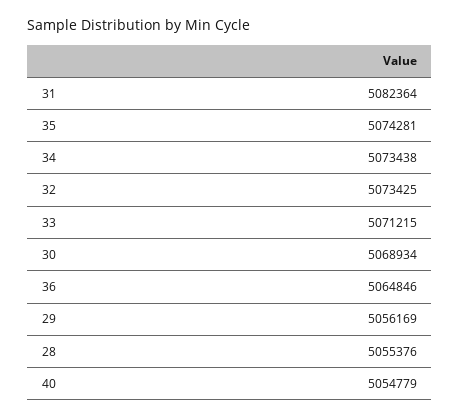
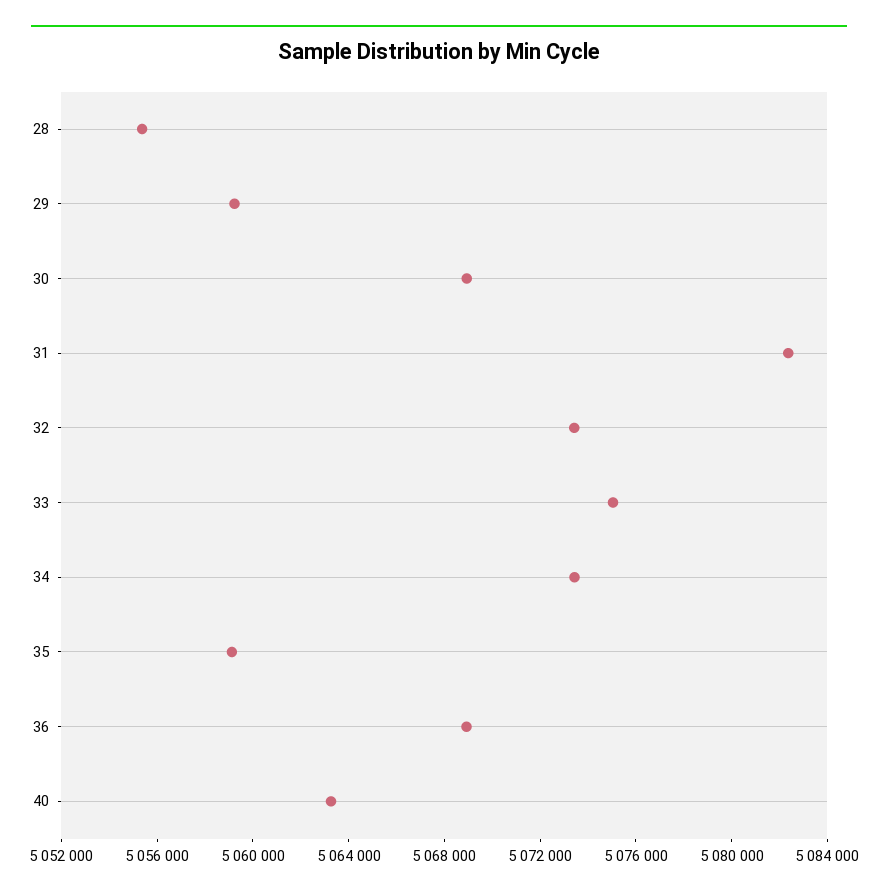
  {
    "31": 5082364,
-   "35": 5074281,
+   "35": 5059000,
    "34": 5073438,
    "32": 5073425,
-   "33": 5071215,
+   "33": 5075000,
    "30": 5068934,
-   "36": 5064846,
+   "36": 5069000,
-   "29": 5056169,
+   "29": 5059000,
    "28": 5055376,
-   "40": 5054779
+   "40": 5063000
  }

